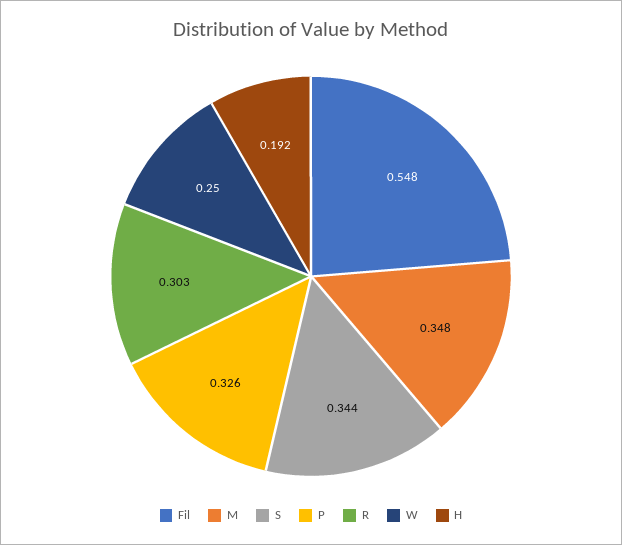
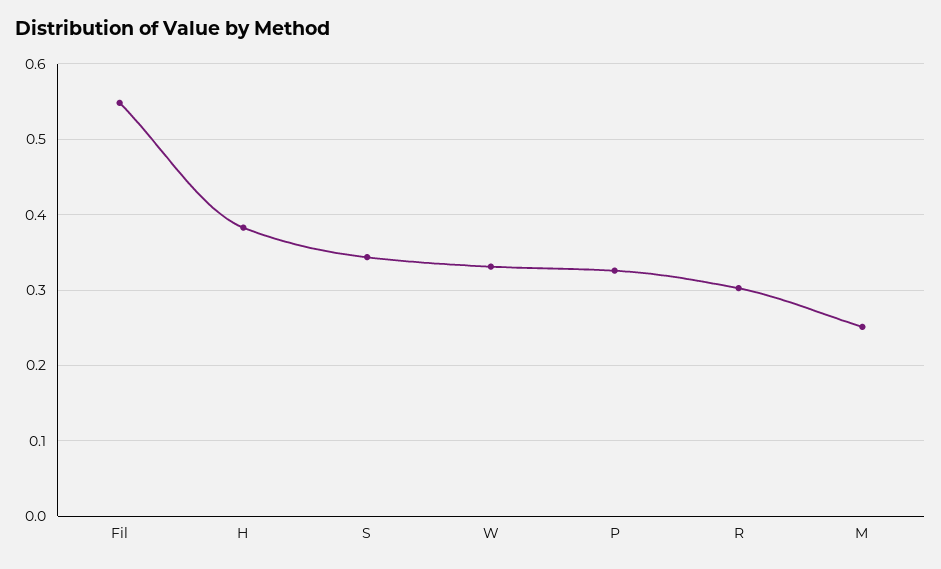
  {
    "Fil": 0.548,
-   "M": 0.348,
+   "M": 0.25,
    "S": 0.344,
    "P": 0.326,
    "R": 0.303,
-   "W": 0.25,
+   "W": 0.33,
-   "H": 0.192
+   "H": 0.38
  }

